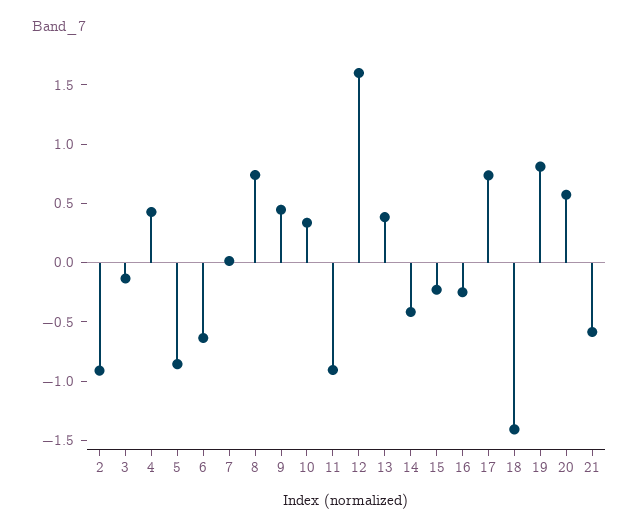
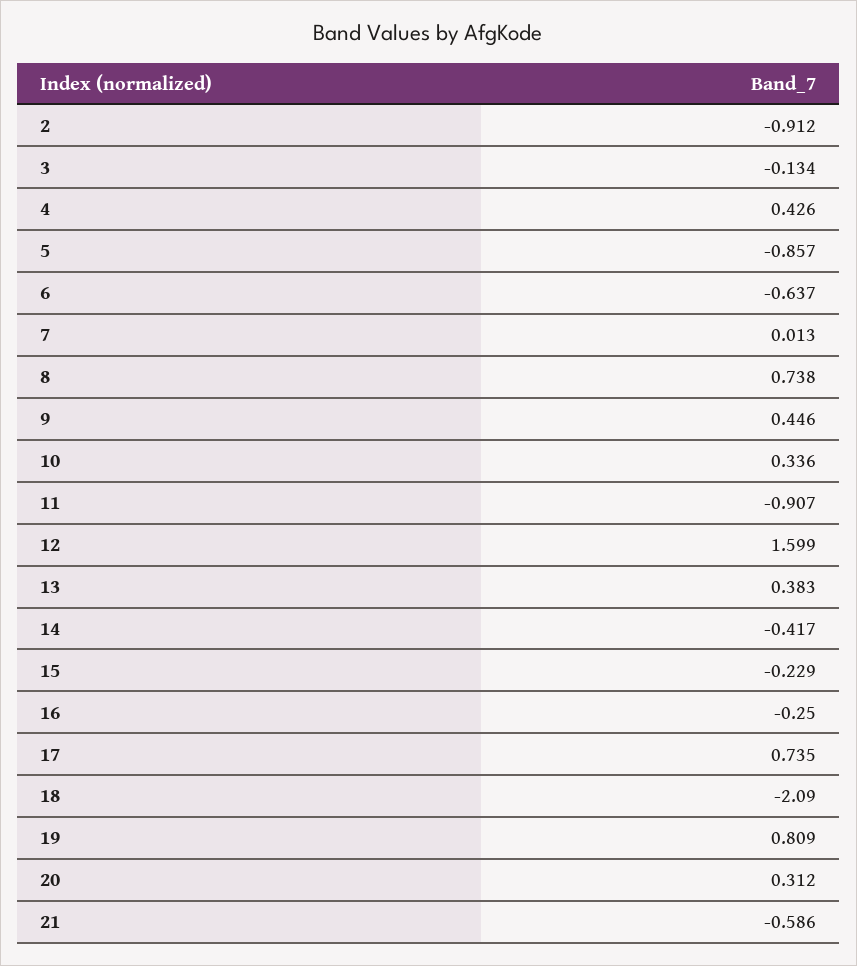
  {
    "2": -0.912,
    "3": -0.134,
    "4": 0.426,
    "5": -0.857,
    "6": -0.637,
    "7": 0.013,
    "8": 0.738,
    "9": 0.446,
    "10": 0.336,
    "11": -0.907,
    "12": 1.599,
    "13": 0.383,
    "14": -0.417,
    "15": -0.229,
    "16": -0.25,
    "17": 0.735,
-   "18": -1.4,
+   "18": -2.09,
    "19": 0.809,
-   "20": 0.6,
+   "20": 0.312,
    "21": -0.586
  }

